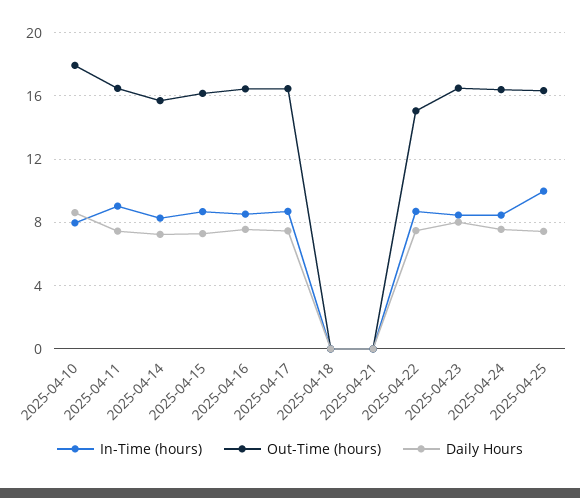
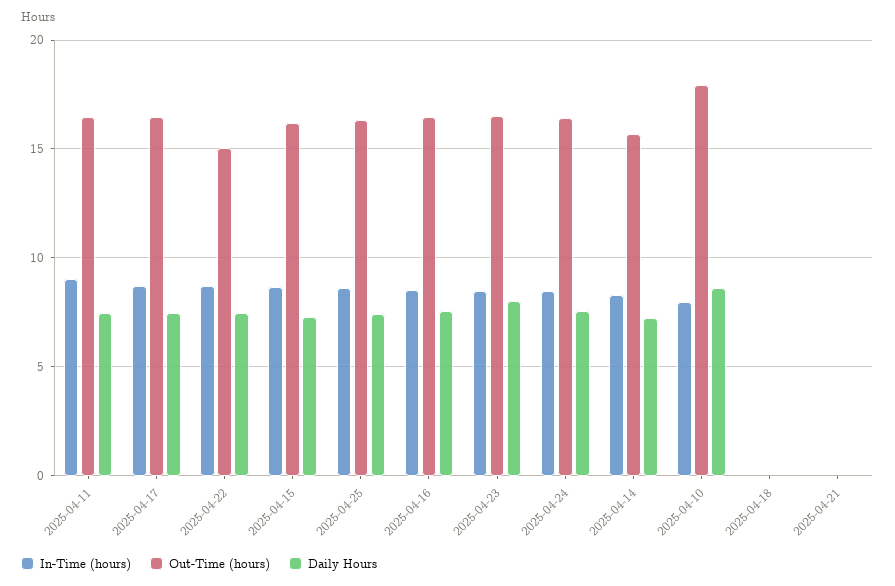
  {
    "In-Time (hours)": {
      "2025-04-10": 8,
      "2025-04-11": 9,
      "2025-04-14": 8.5,
      "2025-04-15": 8.5,
      "2025-04-16": 8.5,
      "2025-04-17": 8.5,
      "2025-04-18": 0,
      "2025-04-21": 0,
      "2025-04-22": 8.5,
      "2025-04-23": 8.5,
      "2025-04-24": 8.5,
-     "2025-04-25": 10
+     "2025-04-25": 8.5
    },
    "Out-Time (hours)": {
      "2025-04-10": 18,
      "2025-04-11": 16.5,
      "2025-04-14": 15.5,
      "2025-04-15": 16,
      "2025-04-16": 16.5,
      "2025-04-17": 16.5,
      "2025-04-18": 0,
      "2025-04-21": 0,
      "2025-04-22": 15,
      "2025-04-23": 16.5,
      "2025-04-24": 16.5,
      "2025-04-25": 16.5
    },
    "Daily Hours": {
      "2025-04-10": 8.5,
      "2025-04-11": 7.5,
      "2025-04-14": 7.5,
      "2025-04-15": 7.5,
      "2025-04-16": 7.5,
      "2025-04-17": 7.5,
      "2025-04-18": 0,
      "2025-04-21": 0,
      "2025-04-22": 7.5,
      "2025-04-23": 8,
      "2025-04-24": 7.5,
      "2025-04-25": 7.5
    }
  }

